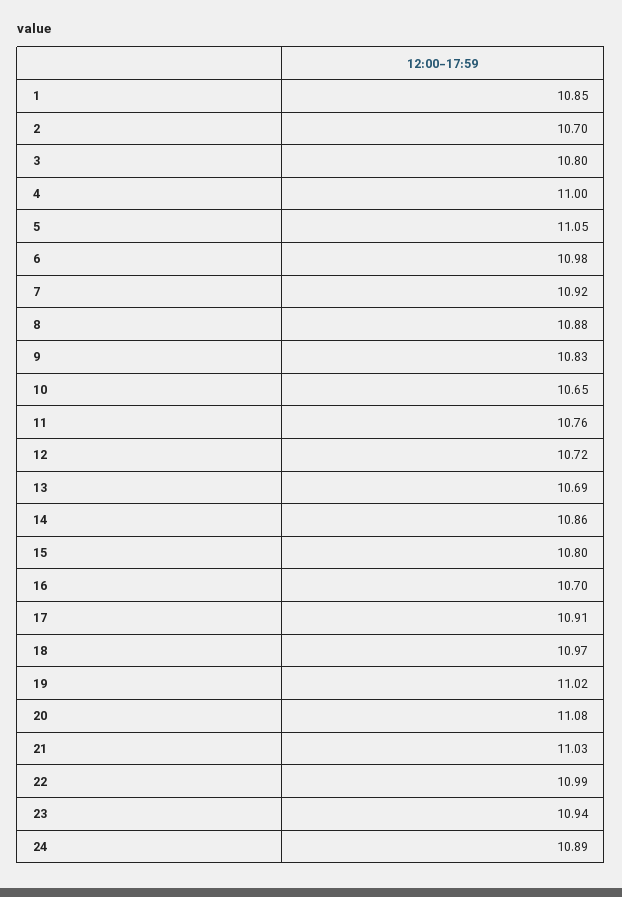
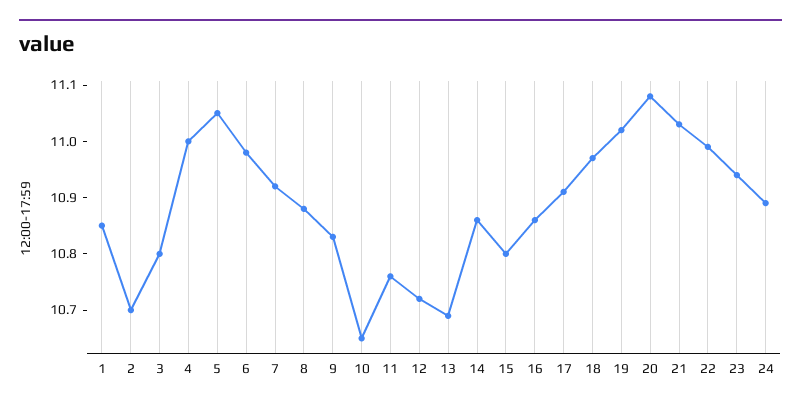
  {
    "1": 10.85,
    "2": 10.7,
    "3": 10.8,
    "4": 11,
    "5": 11.05,
    "6": 10.98,
    "7": 10.92,
    "8": 10.88,
    "9": 10.83,
    "10": 10.65,
    "11": 10.76,
    "12": 10.72,
    "13": 10.69,
    "14": 10.86,
    "15": 10.8,
-   "16": 10.7,
+   "16": 10.85,
    "17": 10.91,
    "18": 10.97,
    "19": 11.02,
    "20": 11.08,
    "21": 11.03,
    "22": 10.99,
    "23": 10.94,
    "24": 10.89
  }

